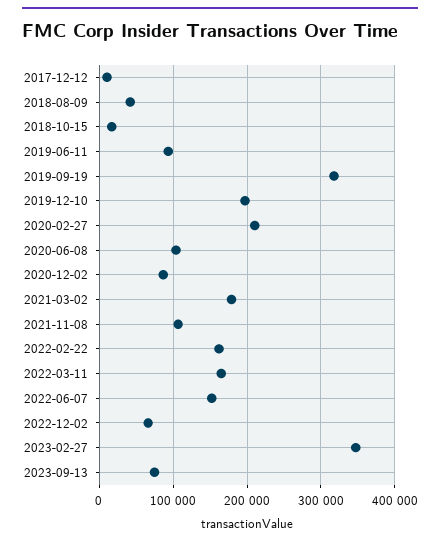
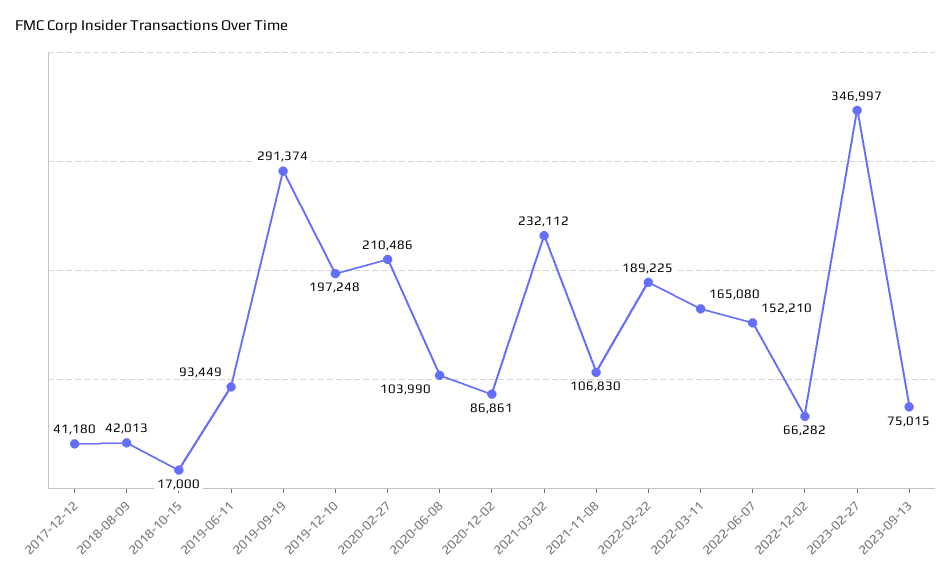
  {
-   "2017-12-12": 10000,
+   "2017-12-12": 41180,
    "2018-08-09": 42013,
    "2018-10-15": 17000,
    "2019-06-11": 93449,
-   "2019-09-19": 320000,
+   "2019-09-19": 291374,
    "2019-12-10": 197248,
    "2020-02-27": 210486,
    "2020-06-08": 103990,
    "2020-12-02": 86861,
-   "2021-03-02": 180000,
+   "2021-03-02": 232112,
    "2021-11-08": 106830,
-   "2022-02-22": 160000,
+   "2022-02-22": 189225,
    "2022-03-11": 165080,
    "2022-06-07": 152210,
    "2022-12-02": 66282,
    "2023-02-27": 346997,
    "2023-09-13": 75015
  }

